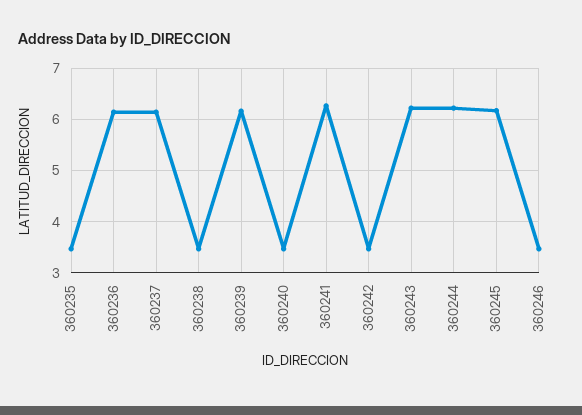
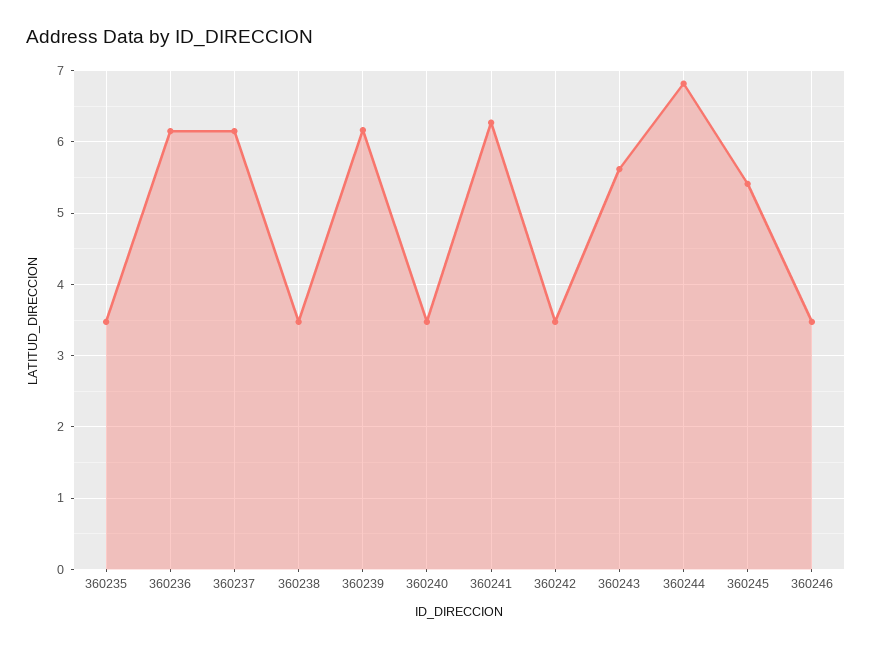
  {
    "360235": 3.5,
    "360236": 6.1,
    "360237": 6.1,
    "360238": 3.5,
    "360239": 6.2,
    "360240": 3.5,
    "360241": 6.3,
    "360242": 3.5,
-   "360243": 6.2,
+   "360243": 5.6,
-   "360244": 6.2,
+   "360244": 6.8,
-   "360245": 6.2,
+   "360245": 5.4,
    "360246": 3.5
  }

